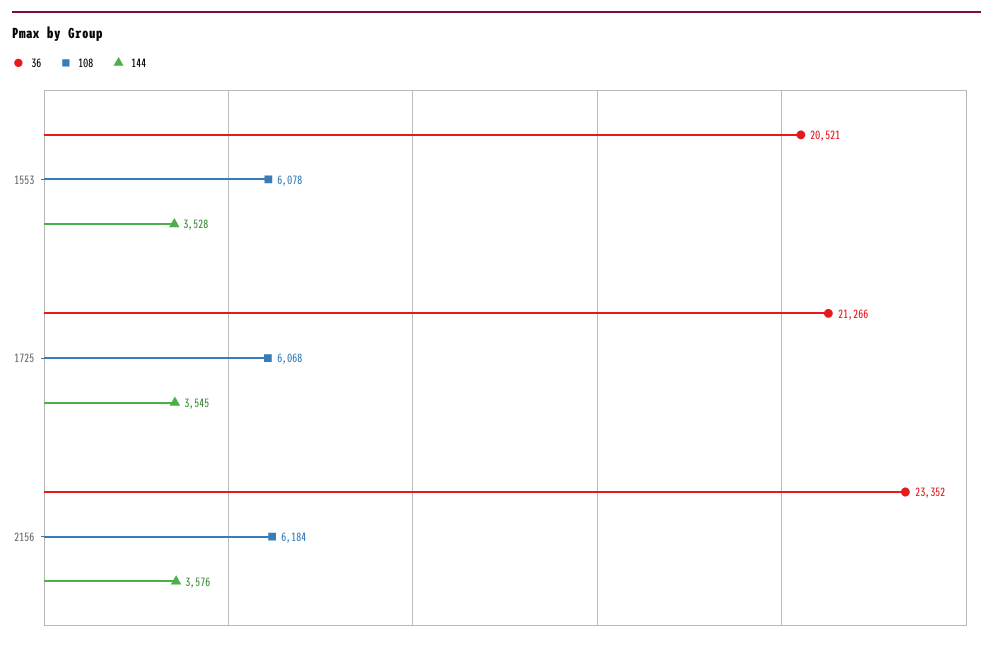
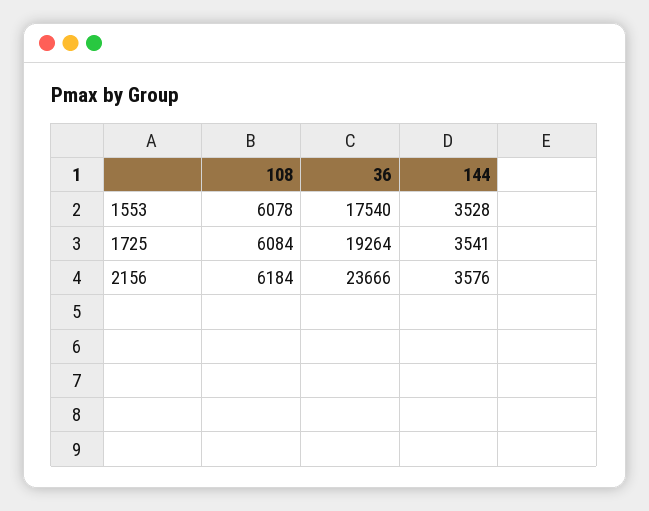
  {
    "36": {
-     "1553": 20521,
+     "1553": 17540,
-     "1725": 21266,
+     "1725": 19264,
-     "2156": 23352
+     "2156": 23666
    },
    "108": {
      "1553": 6078,
-     "1725": 6068,
+     "1725": 6084,
      "2156": 6184
    },
    "144": {
      "1553": 3528,
-     "1725": 3545,
+     "1725": 3541,
      "2156": 3576
    }
  }

